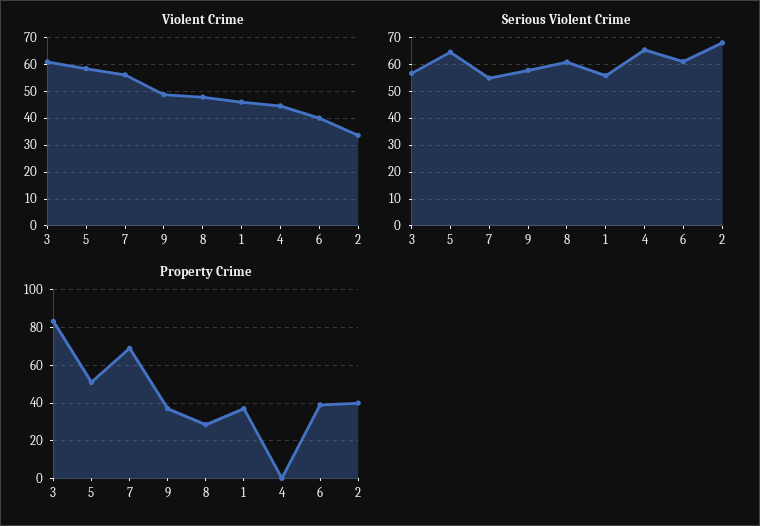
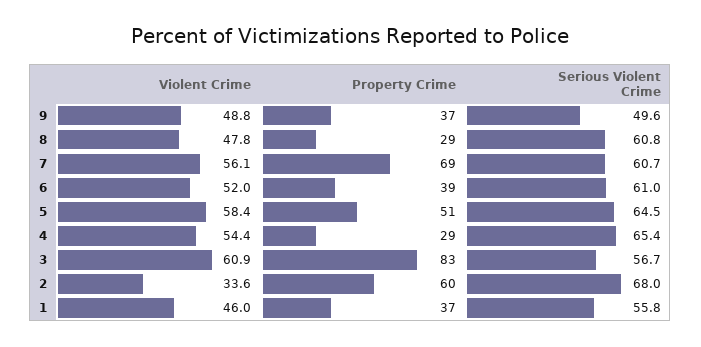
  {
    "Violent Crime": {
      "3": 60.9,
      "5": 58.4,
      "7": 56.1,
      "9": 48.8,
      "8": 47.8,
      "1": 46,
-     "4": 45,
+     "4": 54.4,
-     "6": 40,
+     "6": 52,
      "2": 33.6
    },
    "Serious Violent Crime": {
      "3": 56.7,
      "5": 64.5,
-     "7": 55,
+     "7": 60.7,
-     "9": 57.5,
+     "9": 49.6,
      "8": 60.8,
      "1": 55.8,
      "4": 65.4,
      "6": 61,
      "2": 68
    },
    "Property Crime": {
      "3": 83,
      "5": 51,
      "7": 69,
      "9": 37,
      "8": 29,
      "1": 37,
-     "4": 0,
+     "4": 29,
      "6": 39,
-     "2": 40
+     "2": 60
    }
  }

